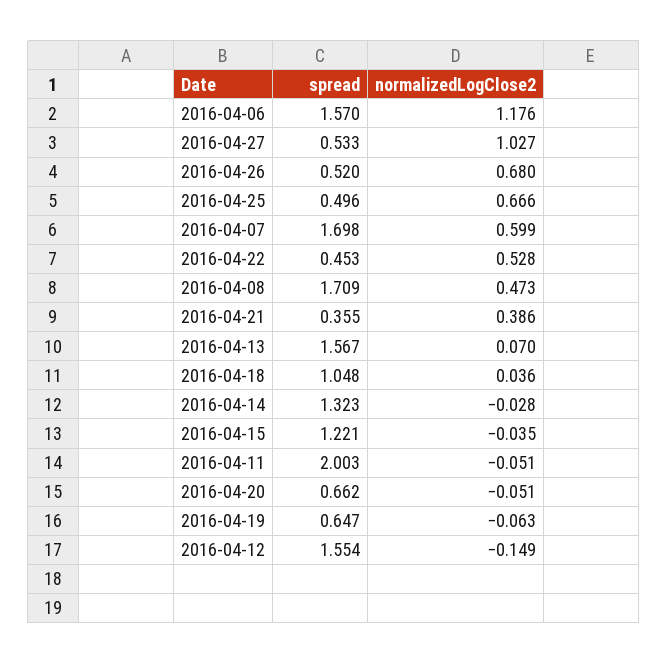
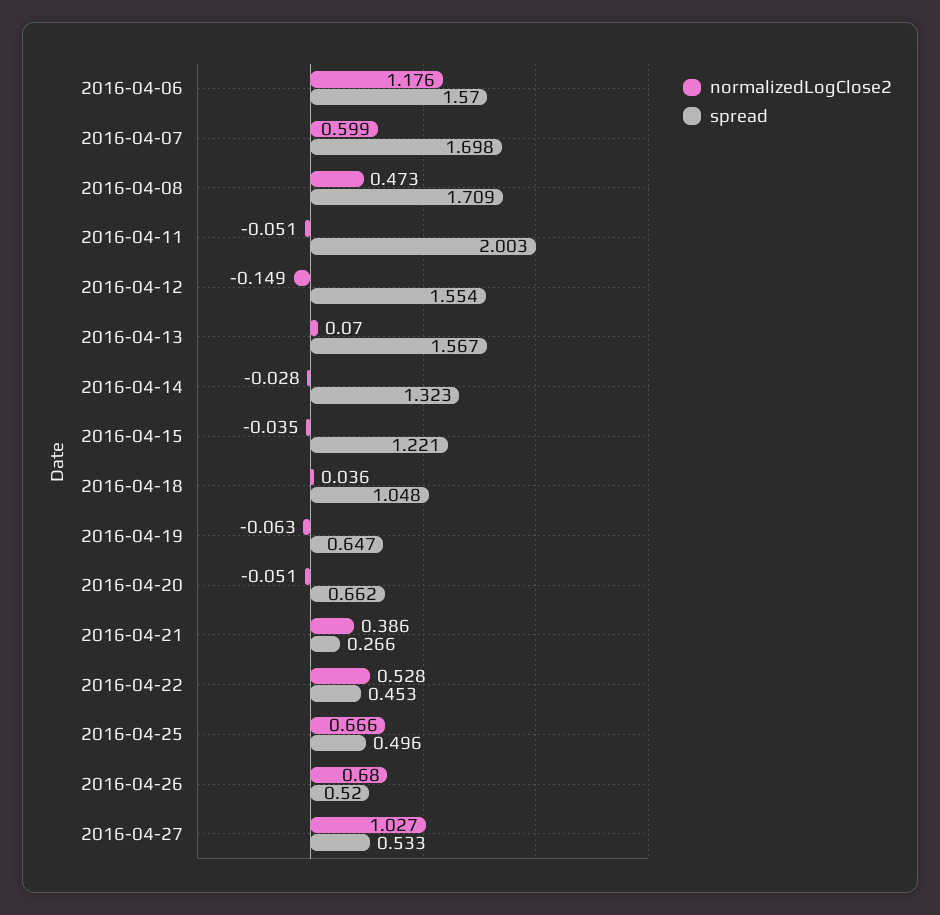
  {
    "spread": {
      "2016-04-06": 1.57,
      "2016-04-27": 0.533,
      "2016-04-26": 0.52,
      "2016-04-25": 0.496,
      "2016-04-07": 1.698,
      "2016-04-22": 0.453,
      "2016-04-08": 1.709,
-     "2016-04-21": 0.355,
+     "2016-04-21": 0.266,
      "2016-04-13": 1.567,
      "2016-04-18": 1.048,
      "2016-04-14": 1.323,
      "2016-04-15": 1.221,
      "2016-04-11": 2.003,
      "2016-04-20": 0.662,
      "2016-04-19": 0.647,
      "2016-04-12": 1.554
    },
    "normalizedLogClose2": {
      "2016-04-06": 1.176,
      "2016-04-27": 1.027,
      "2016-04-26": 0.68,
      "2016-04-25": 0.666,
      "2016-04-07": 0.599,
      "2016-04-22": 0.528,
      "2016-04-08": 0.473,
      "2016-04-21": 0.386,
      "2016-04-13": 0.07,
      "2016-04-18": 0.036,
      "2016-04-14": -0.028,
      "2016-04-15": -0.035,
      "2016-04-11": -0.051,
      "2016-04-20": -0.051,
      "2016-04-19": -0.063,
      "2016-04-12": -0.149
    }
  }

